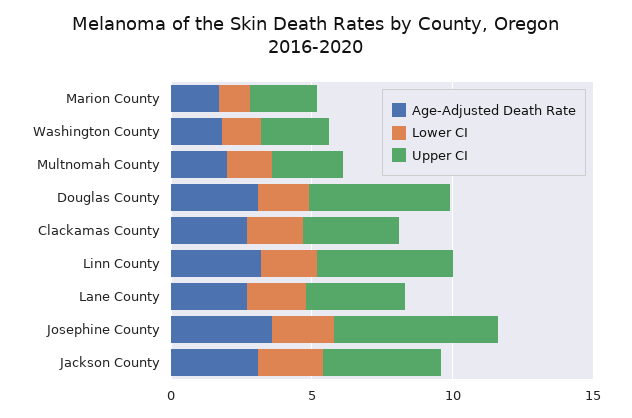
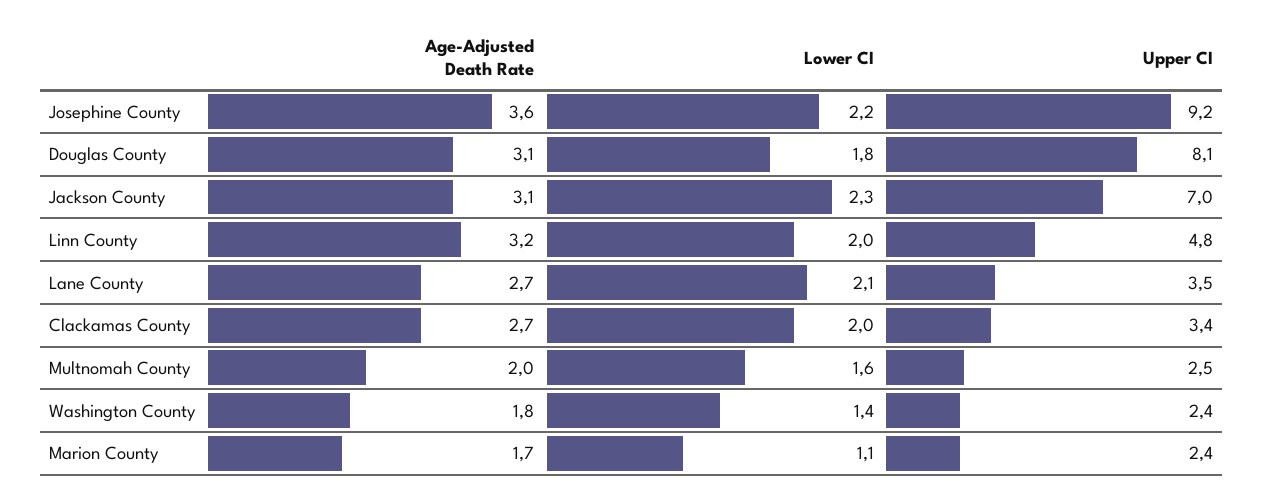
  {
    "Age-Adjusted Death Rate": {
      "Marion County": 1.7,
      "Washington County": 1.8,
      "Multnomah County": 2,
      "Douglas County": 3.1,
      "Clackamas County": 2.7,
      "Linn County": 3.2,
      "Lane County": 2.7,
      "Josephine County": 3.6,
      "Jackson County": 3.1
    },
    "Lower CI": {
      "Marion County": 1.1,
      "Washington County": 1.4,
      "Multnomah County": 1.6,
      "Douglas County": 1.8,
      "Clackamas County": 2,
      "Linn County": 2,
      "Lane County": 2.1,
      "Josephine County": 2.2,
      "Jackson County": 2.3
    },
    "Upper CI": {
      "Marion County": 2.4,
      "Washington County": 2.4,
      "Multnomah County": 2.5,
-     "Douglas County": 5,
+     "Douglas County": 8.1,
      "Clackamas County": 3.4,
      "Linn County": 4.8,
      "Lane County": 3.5,
-     "Josephine County": 6,
+     "Josephine County": 9.2,
-     "Jackson County": 4
+     "Jackson County": 7
    }
  }

